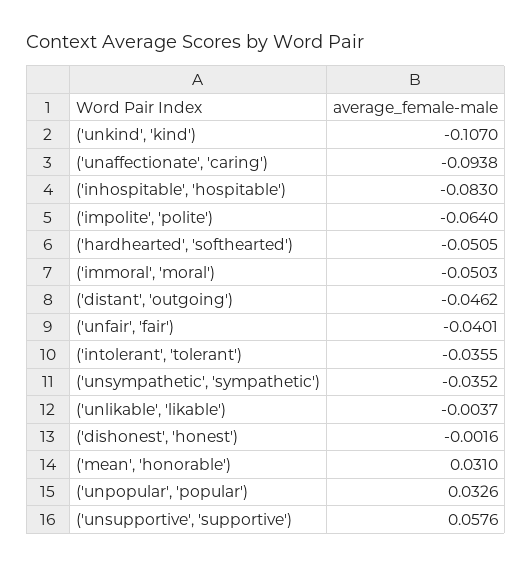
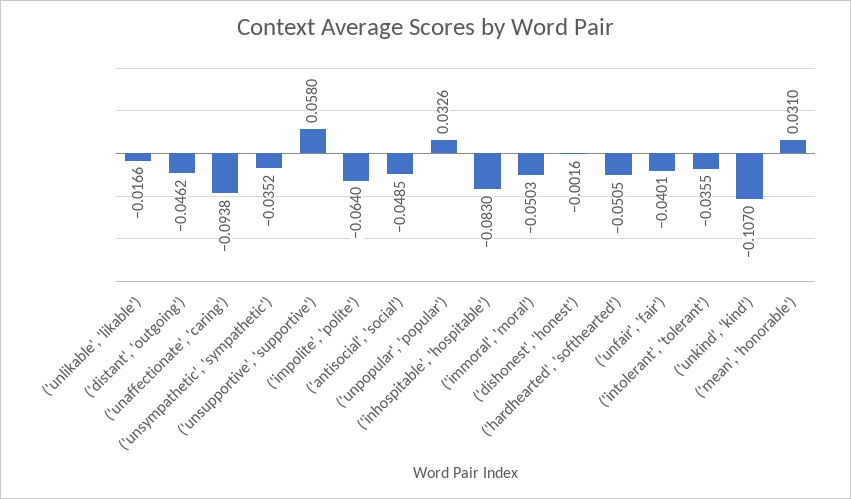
  {
    "('unkind', 'kind')": -0.107,
    "('unaffectionate', 'caring')": -0.0938,
    "('inhospitable', 'hospitable')": -0.083,
    "('impolite', 'polite')": -0.064,
    "('hardhearted', 'softhearted')": -0.0505,
    "('immoral', 'moral')": -0.0503,
    "('distant', 'outgoing')": -0.0462,
    "('unfair', 'fair')": -0.0401,
    "('intolerant', 'tolerant')": -0.0355,
    "('unsympathetic', 'sympathetic')": -0.0352,
-   "('unlikable', 'likable')": -0.0037,
+   "('unlikable', 'likable')": -0.0166,
    "('dishonest', 'honest')": -0.0016,
    "('mean', 'honorable')": 0.031,
    "('unpopular', 'popular')": 0.0326,
-   "('unsupportive', 'supportive')": 0.0576
+   "('unsupportive', 'supportive')": 0.058,
+   "('antisocial', 'social')": -0.0485
  }

